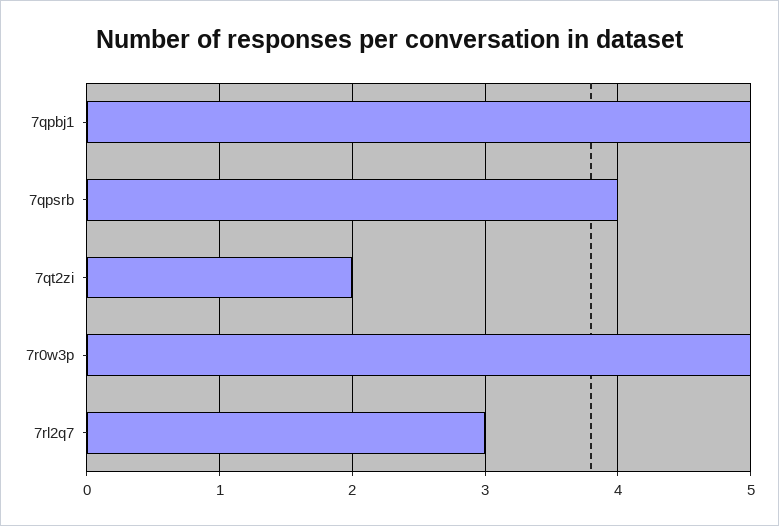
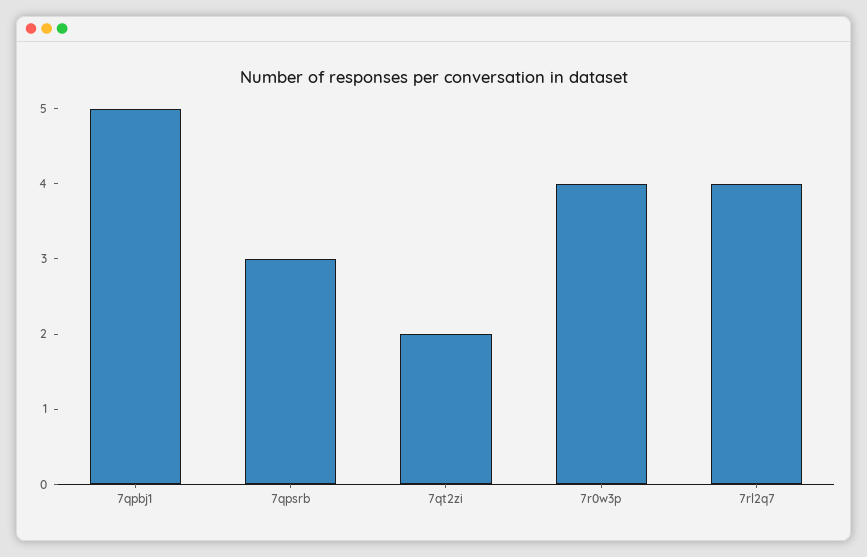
  {
    "7qpbj1": 5,
-   "7qpsrb": 4,
+   "7qpsrb": 3,
    "7qt2zi": 2,
-   "7r0w3p": 5,
+   "7r0w3p": 4,
-   "7rl2q7": 3
+   "7rl2q7": 4
  }

